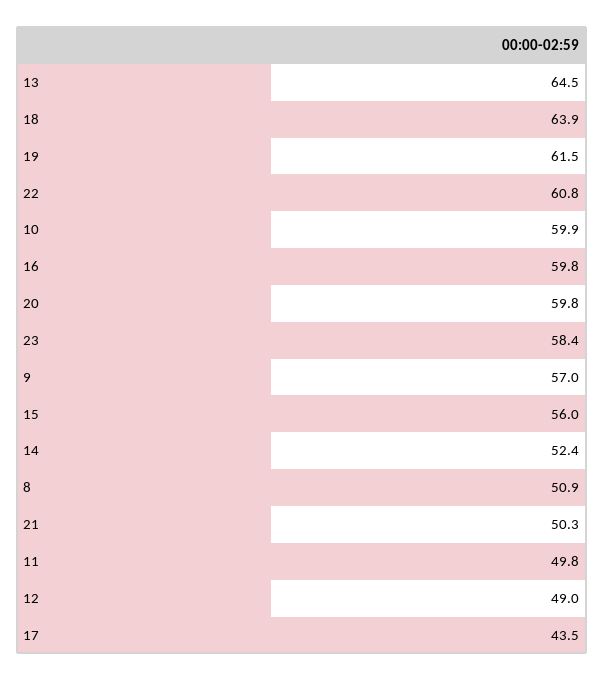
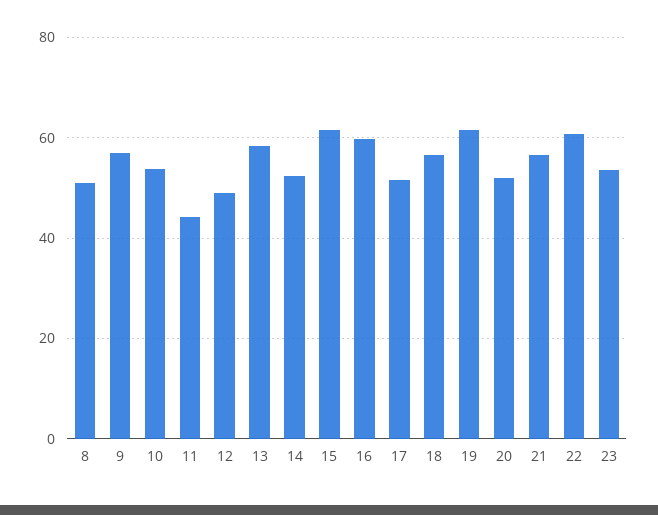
  {
-   "13": 64.5,
+   "13": 58,
-   "18": 63.9,
+   "18": 56,
    "19": 61.5,
    "22": 60.8,
-   "10": 59.9,
+   "10": 54,
    "16": 59.8,
-   "20": 59.8,
+   "20": 52,
-   "23": 58.4,
+   "23": 54,
    "9": 57,
-   "15": 56,
+   "15": 62,
    "14": 52.4,
    "8": 50.9,
-   "21": 50.3,
+   "21": 56,
-   "11": 49.8,
+   "11": 44,
    "12": 49,
-   "17": 43.5
+   "17": 52
  }

